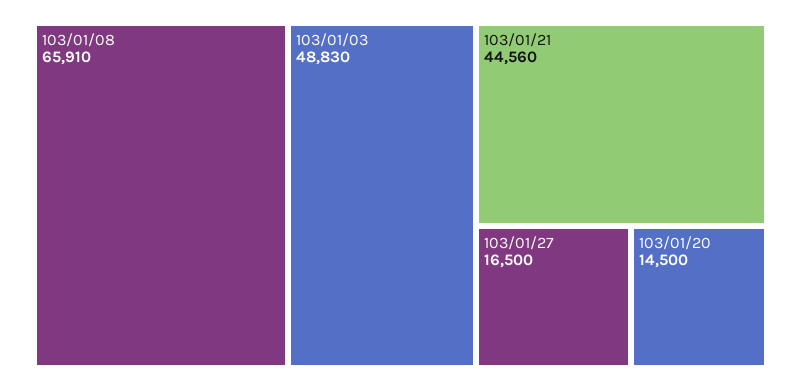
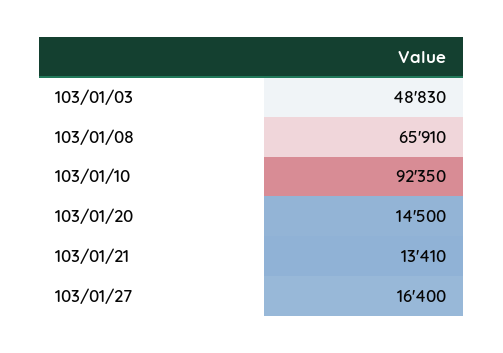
  {
    "103/01/08": 65910,
    "103/01/03": 48830,
-   "103/01/21": 44560,
+   "103/01/21": 13410,
-   "103/01/27": 16500,
+   "103/01/27": 16400,
-   "103/01/20": 14500
+   "103/01/20": 14500,
+   "103/01/10": 92350
  }

